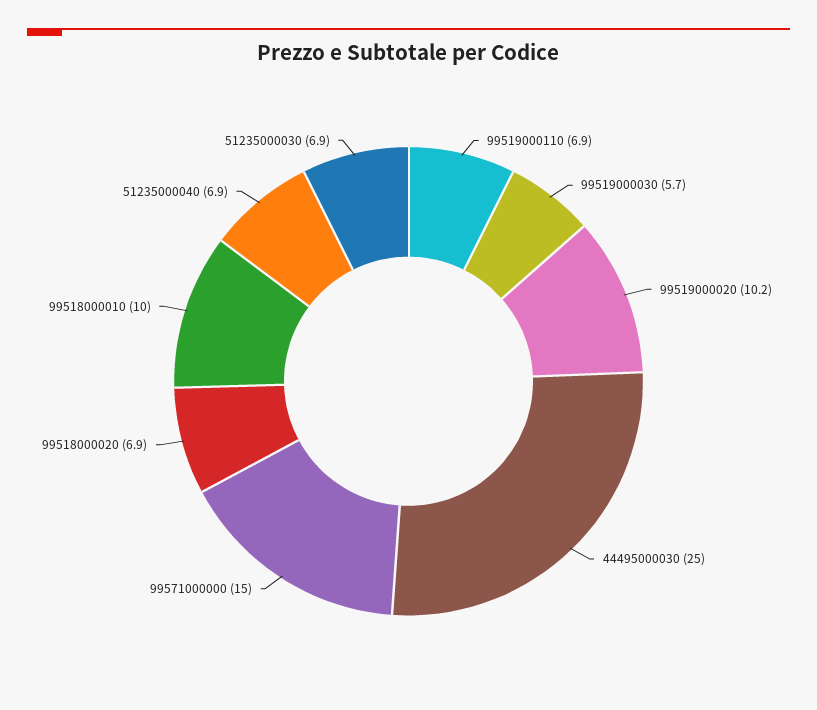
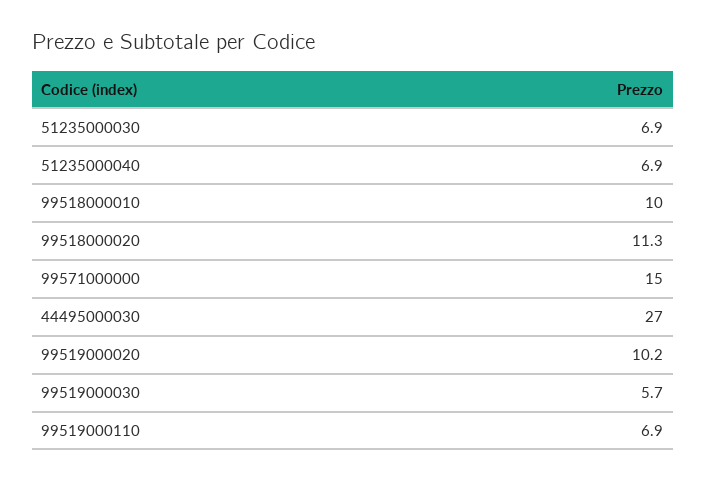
  {
    "99519000110": 6.9,
    "99519000030": 5.7,
    "99519000020": 10.2,
-   "44495000030": 25,
+   "44495000030": 27,
    "99571000000": 15,
-   "99518000020": 6.9,
+   "99518000020": 11.3,
    "99518000010": 10,
    "51235000040": 6.9,
    "51235000030": 6.9
  }

